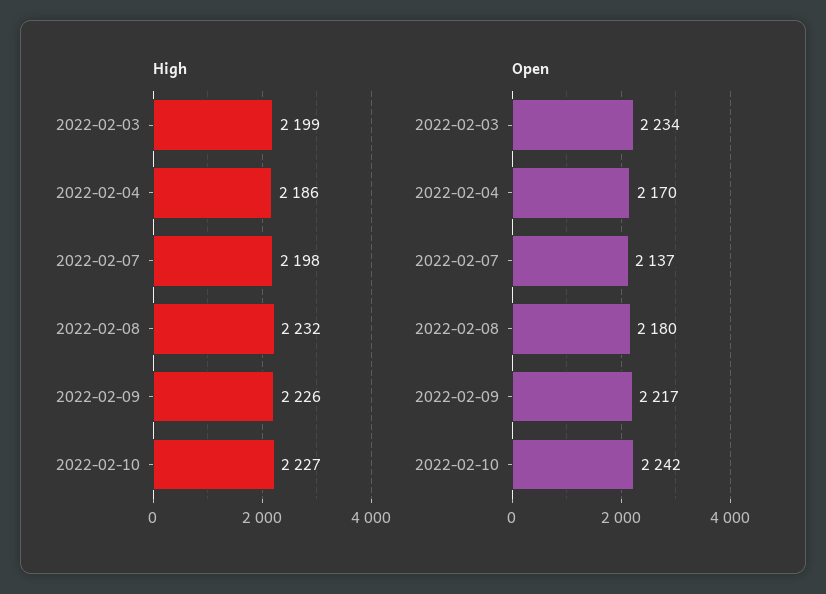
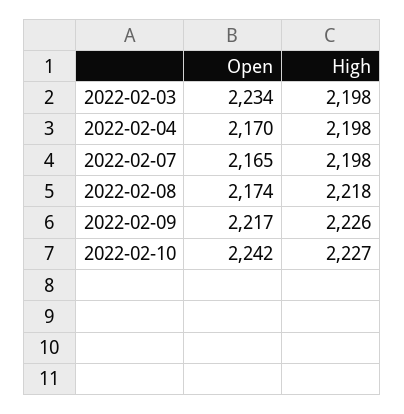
  {
    "High": {
-     "2022-02-03": 2199,
+     "2022-02-03": 2198,
-     "2022-02-04": 2186,
+     "2022-02-04": 2198,
      "2022-02-07": 2198,
-     "2022-02-08": 2232,
+     "2022-02-08": 2218,
      "2022-02-09": 2226,
      "2022-02-10": 2227
    },
    "Open": {
      "2022-02-03": 2234,
      "2022-02-04": 2170,
-     "2022-02-07": 2137,
+     "2022-02-07": 2165,
-     "2022-02-08": 2180,
+     "2022-02-08": 2174,
      "2022-02-09": 2217,
      "2022-02-10": 2242
    }
  }

